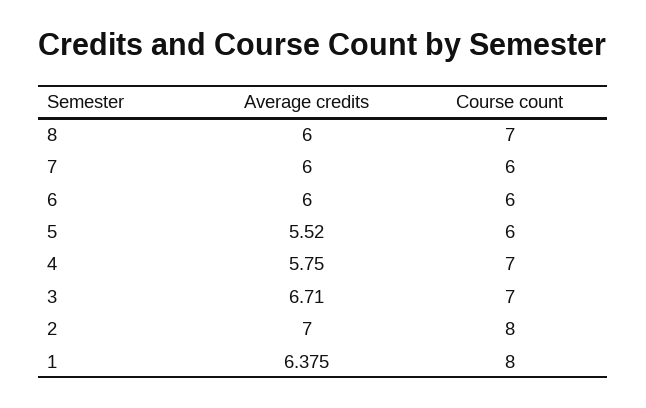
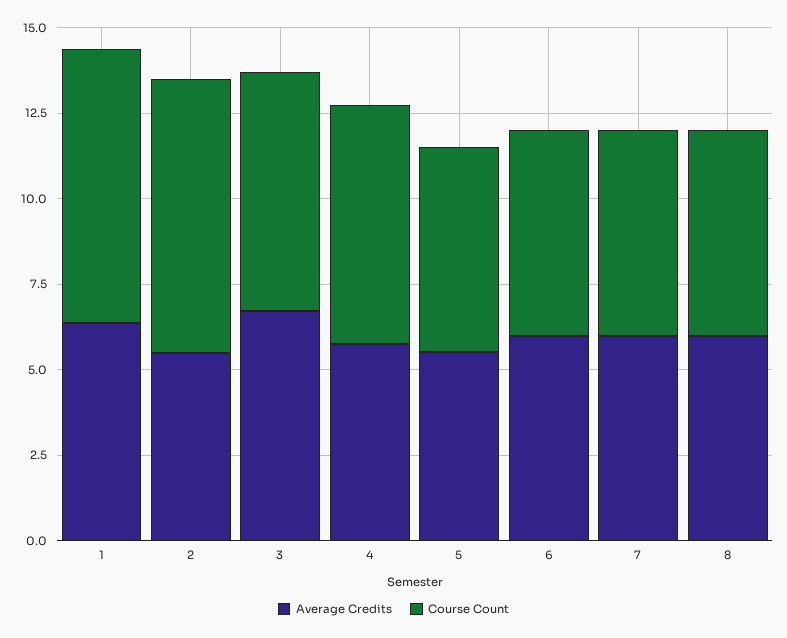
  {
    "Average credits": {
      "8": 6,
      "7": 6,
      "6": 6,
      "5": 5.52,
      "4": 5.75,
      "3": 6.71,
-     "2": 7,
+     "2": 5.5,
      "1": 6.375
    },
    "Course count": {
-     "8": 7,
+     "8": 6,
      "7": 6,
      "6": 6,
      "5": 6,
      "4": 7,
      "3": 7,
      "2": 8,
      "1": 8
    }
  }

